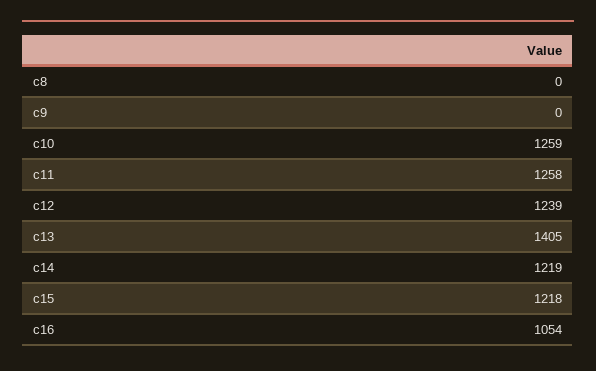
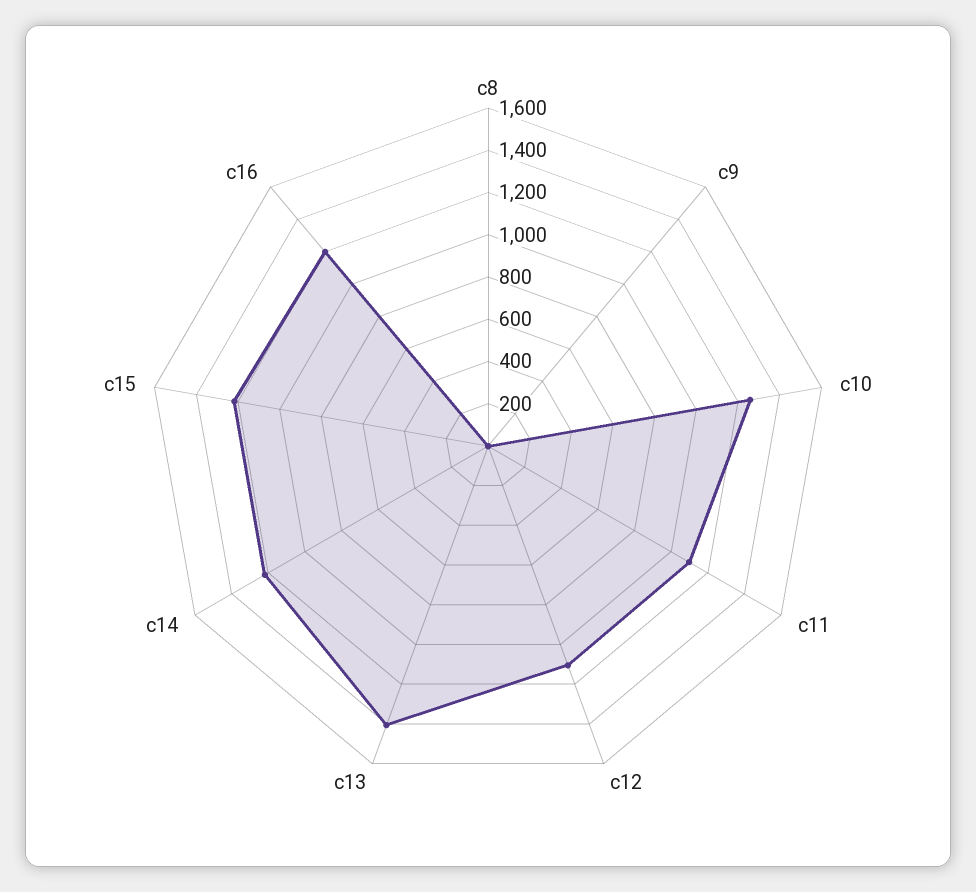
  {
    "c8": 0,
    "c9": 0,
    "c10": 1259,
-   "c11": 1258,
+   "c11": 1100,
-   "c12": 1239,
+   "c12": 1100,
    "c13": 1405,
    "c14": 1219,
    "c15": 1218,
-   "c16": 1054
+   "c16": 1200
  }

